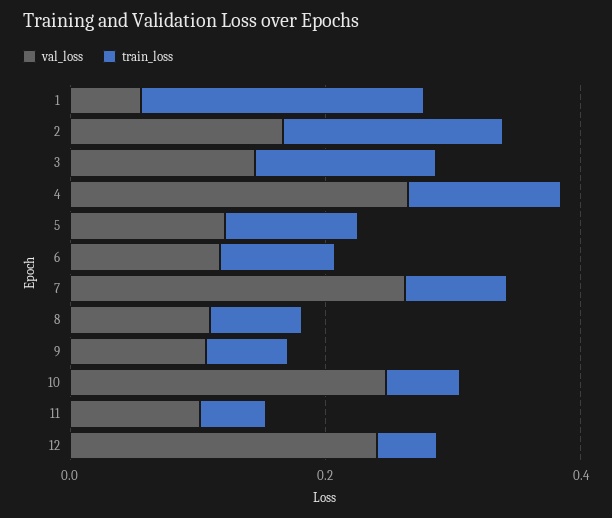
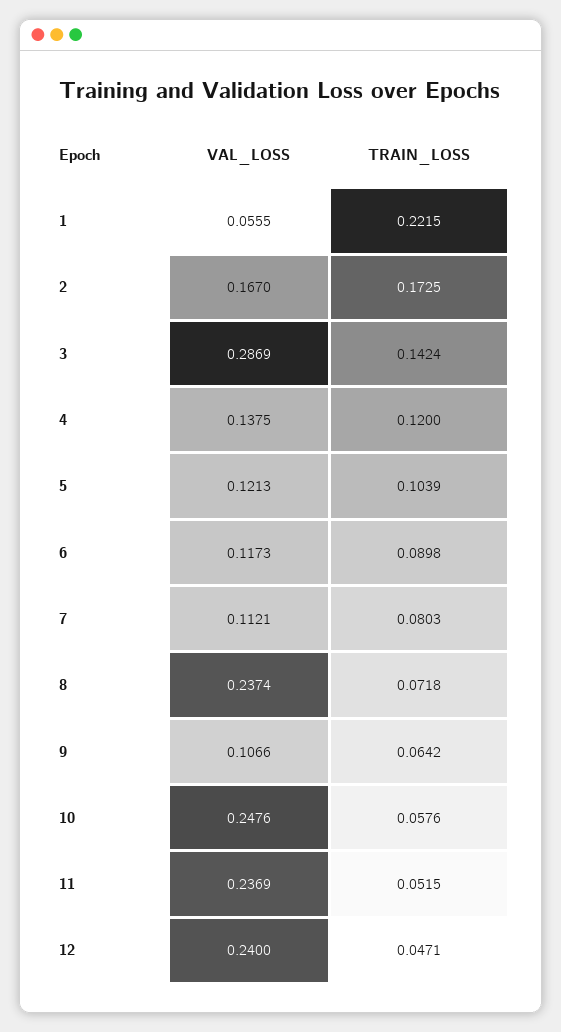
  {
    "val_loss": {
      "1": 0.0555,
      "2": 0.167,
-     "3": 0.15,
+     "3": 0.2869,
-     "4": 0.25,
+     "4": 0.1375,
      "5": 0.1213,
      "6": 0.1173,
-     "7": 0.25,
+     "7": 0.1121,
-     "8": 0.1,
+     "8": 0.2374,
      "9": 0.1066,
      "10": 0.2476,
-     "11": 0.1,
+     "11": 0.2369,
      "12": 0.24
    },
    "train_loss": {
      "1": 0.2215,
      "2": 0.1725,
      "3": 0.1424,
      "4": 0.12,
      "5": 0.1039,
      "6": 0.0898,
      "7": 0.0803,
      "8": 0.0718,
      "9": 0.0642,
      "10": 0.0576,
      "11": 0.0515,
      "12": 0.0471
    }
  }

